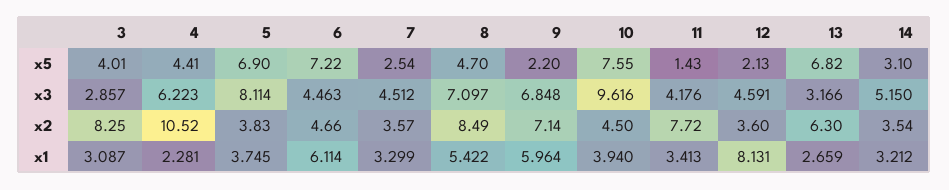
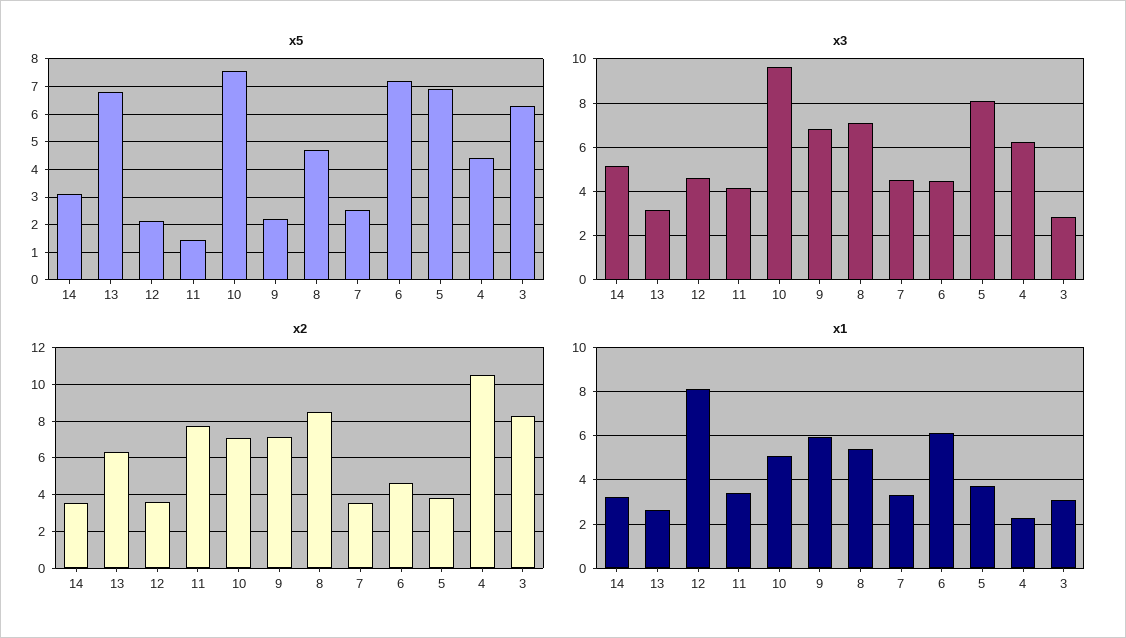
  {
    "x5": {
-     "3": 4.01,
+     "3": 6.25,
      "4": 4.41,
      "5": 6.9,
      "6": 7.22,
      "7": 2.54,
      "8": 4.7,
      "9": 2.2,
      "10": 7.55,
      "11": 1.43,
      "12": 2.13,
      "13": 6.82,
      "14": 3.1
    },
    "x3": {
      "3": 2.857,
      "4": 6.223,
      "5": 8.114,
      "6": 4.463,
      "7": 4.512,
      "8": 7.097,
      "9": 6.848,
      "10": 9.616,
      "11": 4.176,
      "12": 4.591,
      "13": 3.166,
      "14": 5.15
    },
    "x2": {
      "3": 8.25,
      "4": 10.52,
      "5": 3.83,
      "6": 4.66,
      "7": 3.57,
      "8": 8.49,
      "9": 7.14,
-     "10": 4.5,
+     "10": 7,
      "11": 7.72,
      "12": 3.6,
      "13": 6.3,
      "14": 3.54
    },
    "x1": {
      "3": 3.087,
      "4": 2.281,
      "5": 3.745,
      "6": 6.114,
      "7": 3.299,
      "8": 5.422,
      "9": 5.964,
-     "10": 3.94,
+     "10": 5,
      "11": 3.413,
      "12": 8.131,
      "13": 2.659,
      "14": 3.212
    }
  }

